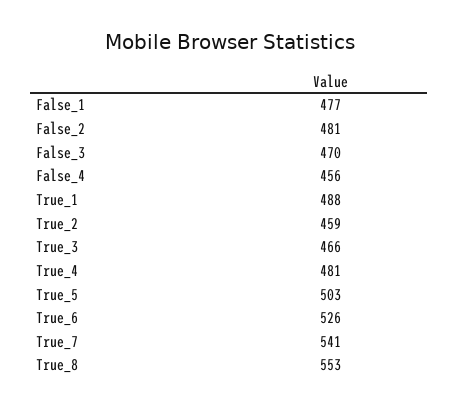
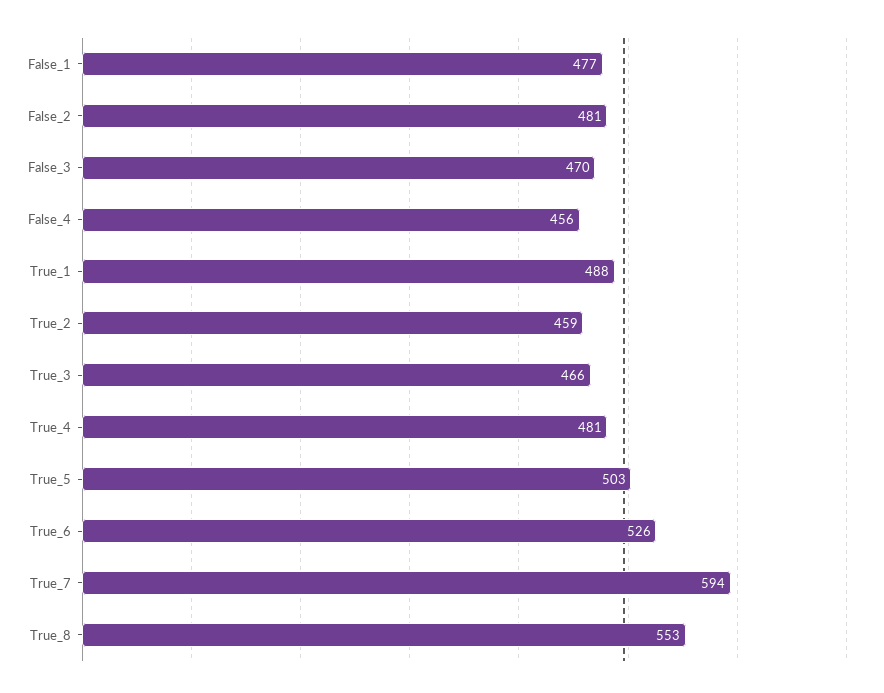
  {
    "False_1": 477,
    "False_2": 481,
    "False_3": 470,
    "False_4": 456,
    "True_1": 488,
    "True_2": 459,
    "True_3": 466,
    "True_4": 481,
    "True_5": 503,
    "True_6": 526,
-   "True_7": 541,
+   "True_7": 594,
    "True_8": 553
  }

